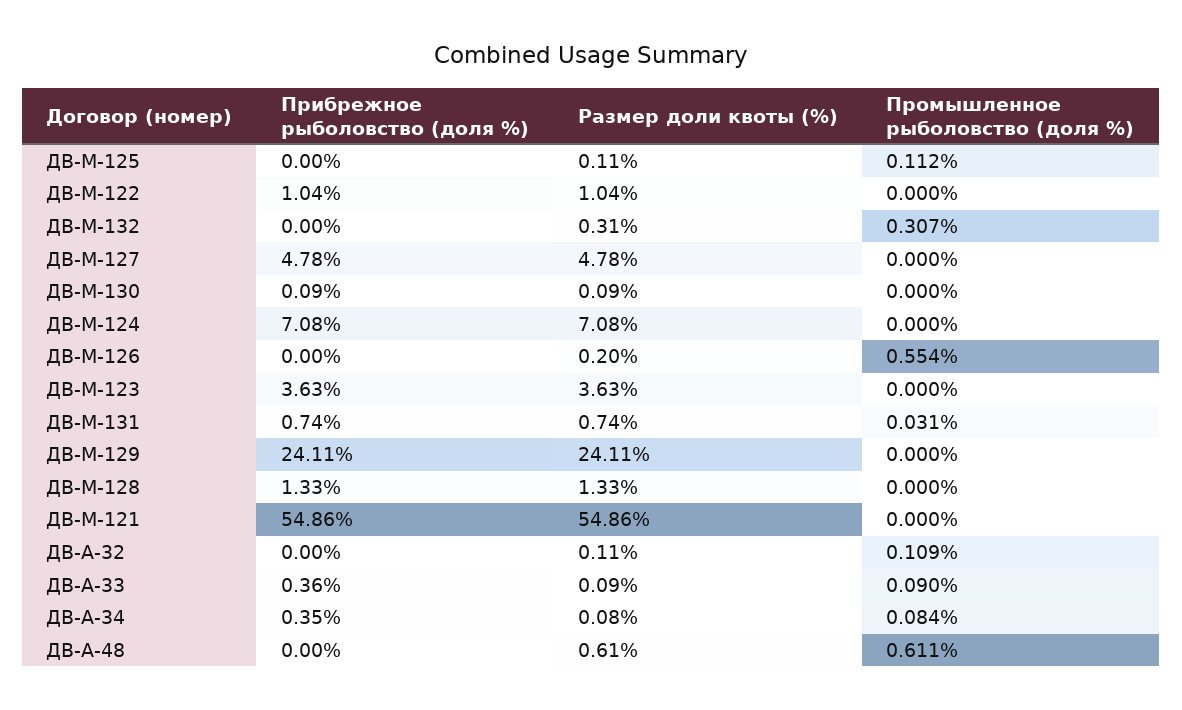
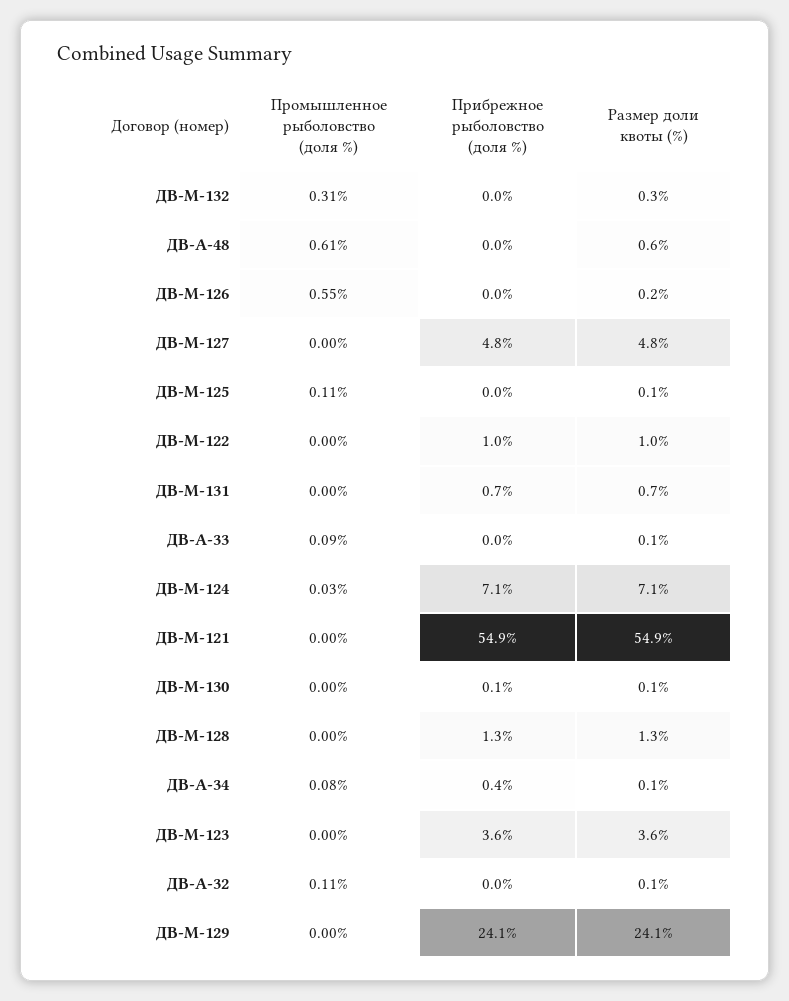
  {
    "Прибрежное рыболовство (доля %)": {
      "ДВ-М-125": 0,
      "ДВ-М-122": 1.04,
      "ДВ-М-132": 0,
      "ДВ-М-127": 4.78,
      "ДВ-М-130": 0.09,
      "ДВ-М-124": 7.08,
      "ДВ-М-126": 0,
      "ДВ-М-123": 3.63,
      "ДВ-М-131": 0.74,
      "ДВ-М-129": 24.11,
      "ДВ-М-128": 1.33,
      "ДВ-М-121": 54.86,
      "ДВ-А-32": 0,
-     "ДВ-А-33": 0.36,
+     "ДВ-А-33": 0,
      "ДВ-А-34": 0.35,
      "ДВ-А-48": 0
    },
    "Размер доли квоты (%)": {
      "ДВ-М-125": 0.11,
      "ДВ-М-122": 1.04,
      "ДВ-М-132": 0.31,
      "ДВ-М-127": 4.78,
      "ДВ-М-130": 0.09,
      "ДВ-М-124": 7.08,
      "ДВ-М-126": 0.2,
      "ДВ-М-123": 3.63,
      "ДВ-М-131": 0.74,
      "ДВ-М-129": 24.11,
      "ДВ-М-128": 1.33,
      "ДВ-М-121": 54.86,
      "ДВ-А-32": 0.11,
      "ДВ-А-33": 0.09,
      "ДВ-А-34": 0.08,
      "ДВ-А-48": 0.61
    },
    "Промышленное рыболовство (доля %)": {
      "ДВ-М-125": 0.112,
      "ДВ-М-122": 0,
      "ДВ-М-132": 0.307,
      "ДВ-М-127": 0,
      "ДВ-М-130": 0,
-     "ДВ-М-124": 0,
+     "ДВ-М-124": 0.03,
      "ДВ-М-126": 0.554,
      "ДВ-М-123": 0,
-     "ДВ-М-131": 0.031,
+     "ДВ-М-131": 0,
      "ДВ-М-129": 0,
      "ДВ-М-128": 0,
      "ДВ-М-121": 0,
      "ДВ-А-32": 0.109,
      "ДВ-А-33": 0.09,
      "ДВ-А-34": 0.084,
      "ДВ-А-48": 0.611
    }
  }

